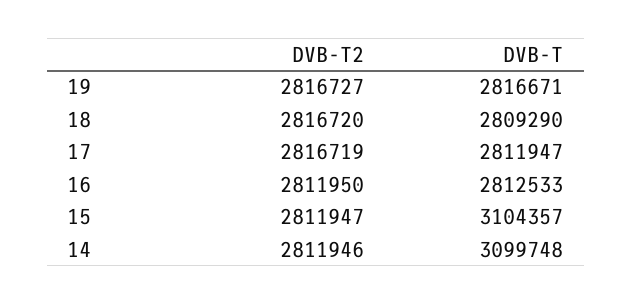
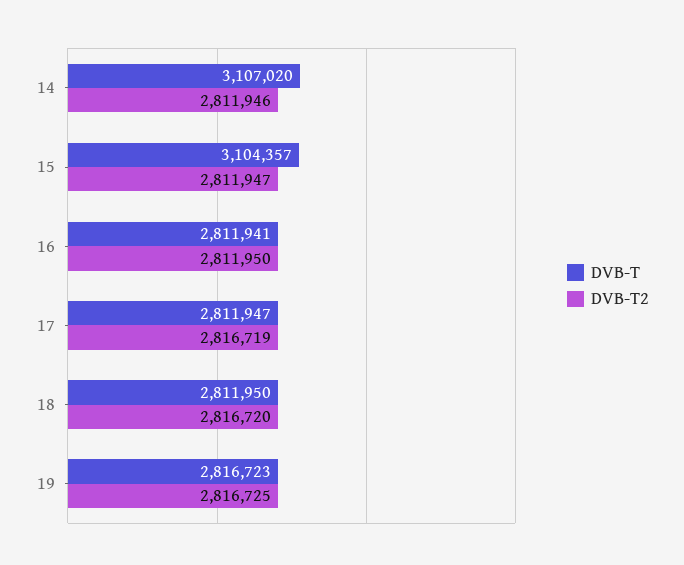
  {
    "DVB-T2": {
-     "19": 2816727,
+     "19": 2816725,
      "18": 2816720,
      "17": 2816719,
      "16": 2811950,
      "15": 2811947,
      "14": 2811946
    },
    "DVB-T": {
-     "19": 2816671,
+     "19": 2816723,
-     "18": 2809290,
+     "18": 2811950,
      "17": 2811947,
-     "16": 2812533,
+     "16": 2811941,
      "15": 3104357,
-     "14": 3099748
+     "14": 3107020
    }
  }

